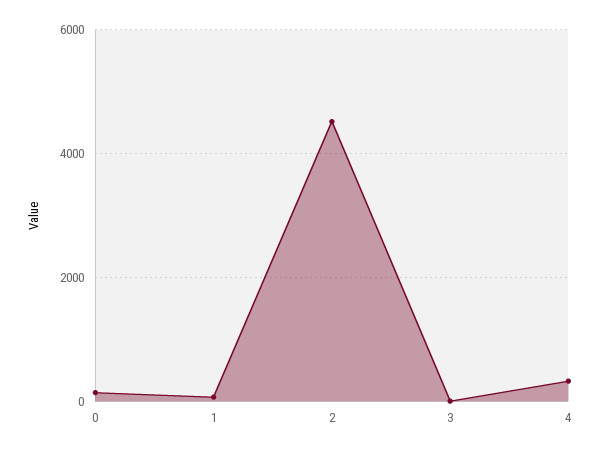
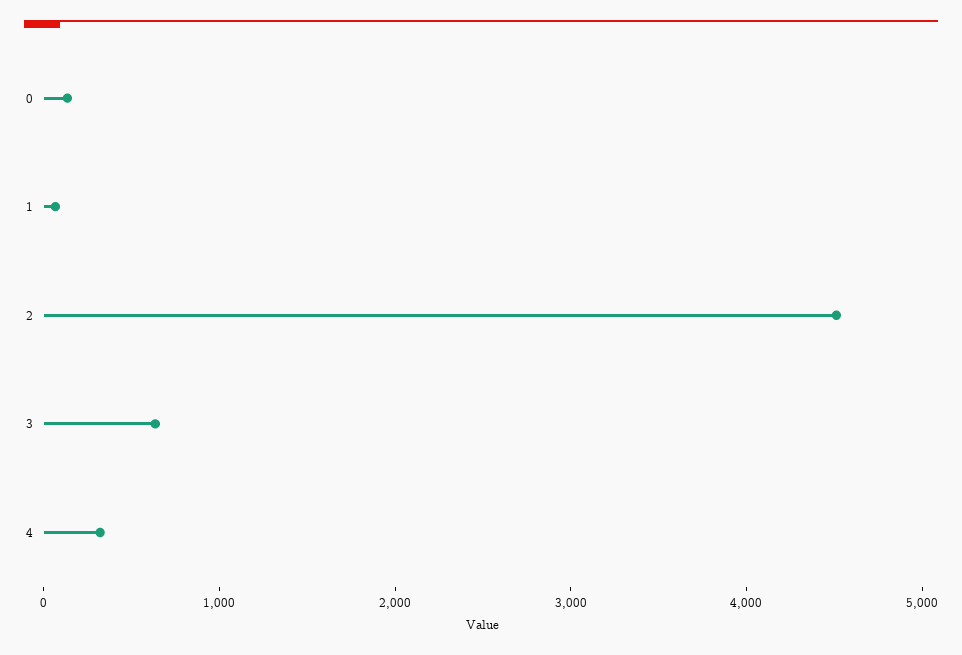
  {
    "0": 200,
    "1": 0,
    "2": 4600,
-   "3": 0,
+   "3": 600,
    "4": 400
  }

